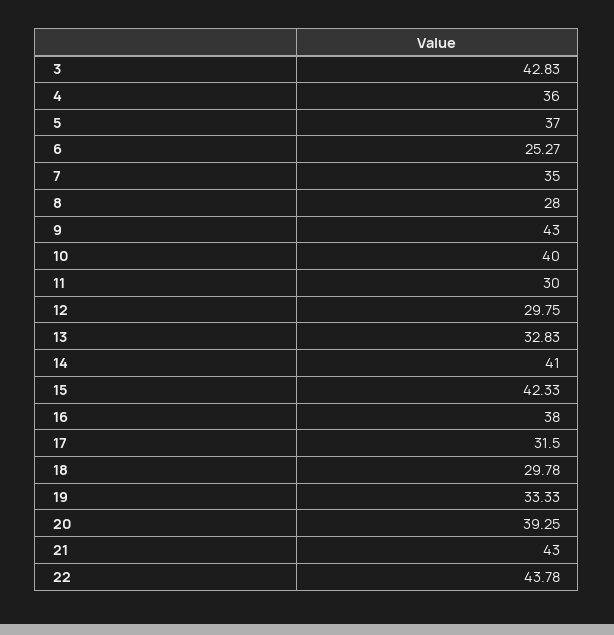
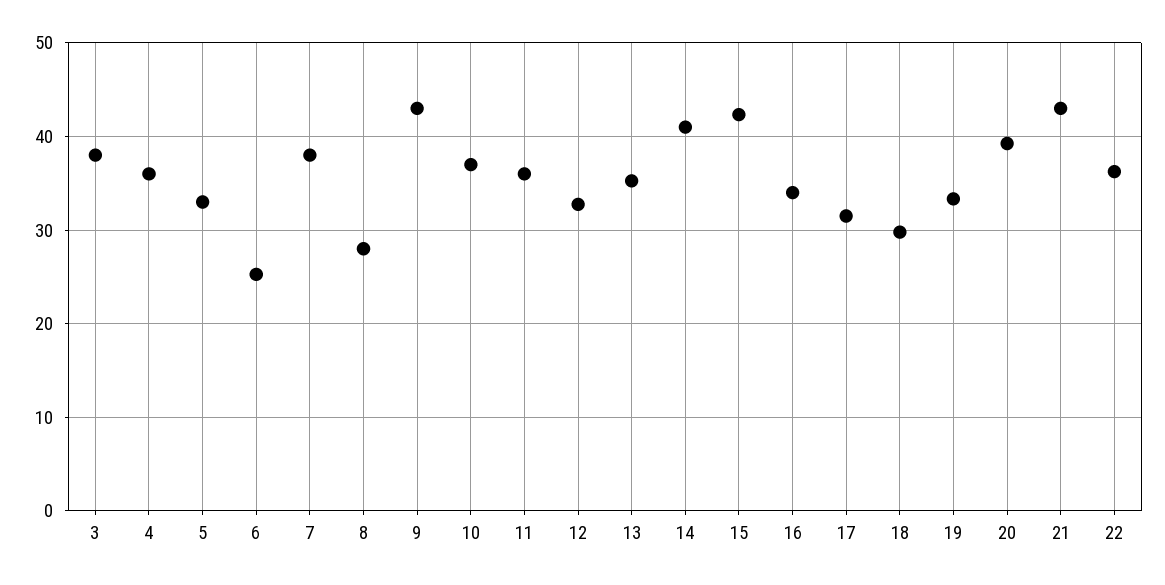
  {
-   "3": 42.83,
+   "3": 38,
    "4": 36,
-   "5": 37,
+   "5": 33,
    "6": 25.27,
-   "7": 35,
+   "7": 38,
    "8": 28,
    "9": 43,
-   "10": 40,
+   "10": 37,
-   "11": 30,
+   "11": 36,
-   "12": 29.75,
+   "12": 33,
-   "13": 32.83,
+   "13": 35,
    "14": 41,
    "15": 42.33,
-   "16": 38,
+   "16": 34,
    "17": 31.5,
    "18": 29.78,
    "19": 33.33,
    "20": 39.25,
    "21": 43,
-   "22": 43.78
+   "22": 36
  }

